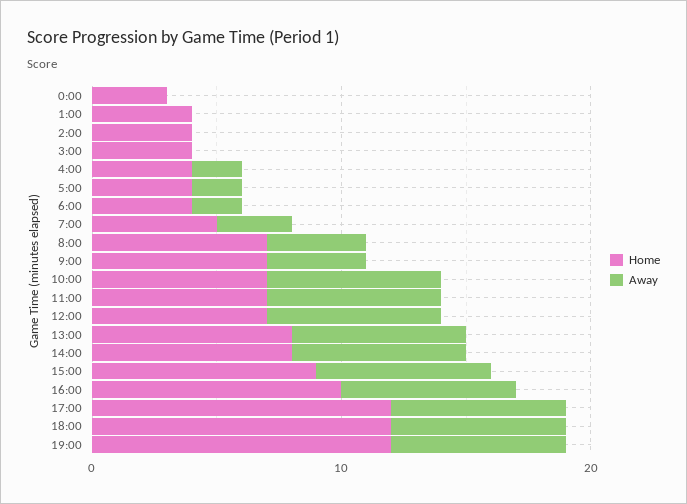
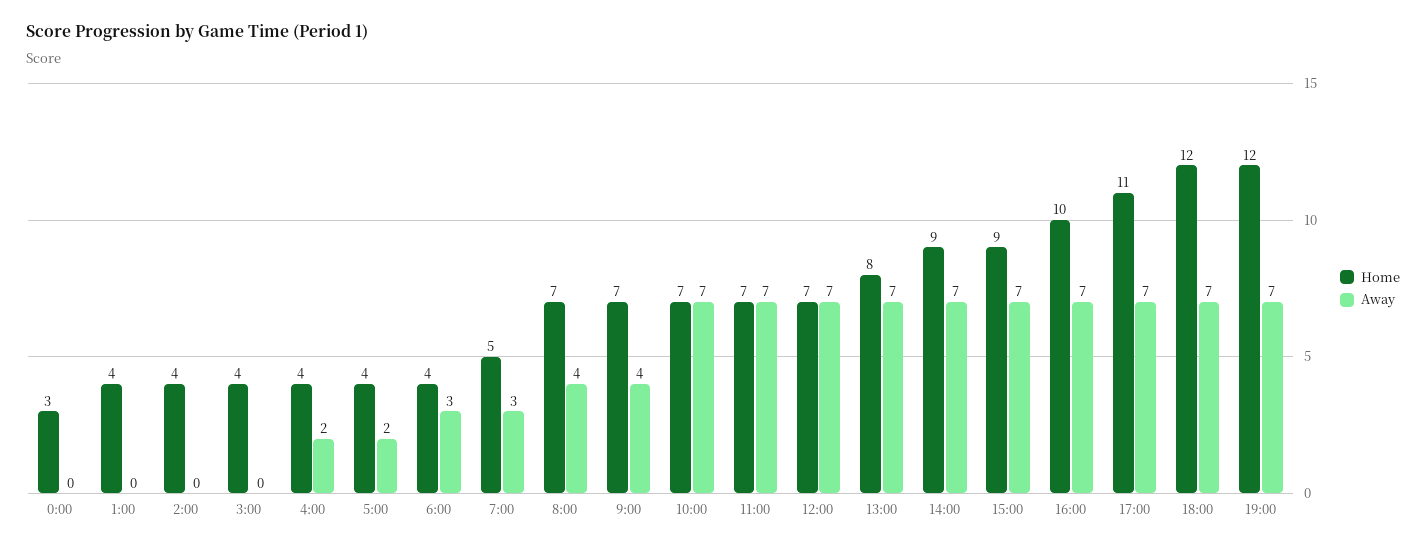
  {
    "Home": {
      "0:00": 3,
      "1:00": 4,
      "2:00": 4,
      "3:00": 4,
      "4:00": 4,
      "5:00": 4,
      "6:00": 4,
      "7:00": 5,
      "8:00": 7,
      "9:00": 7,
      "10:00": 7,
      "11:00": 7,
      "12:00": 7,
      "13:00": 8,
-     "14:00": 8,
+     "14:00": 9,
      "15:00": 9,
      "16:00": 10,
-     "17:00": 12,
+     "17:00": 11,
      "18:00": 12,
      "19:00": 12
    },
    "Away": {
      "0:00": 0,
      "1:00": 0,
      "2:00": 0,
      "3:00": 0,
      "4:00": 2,
      "5:00": 2,
-     "6:00": 2,
+     "6:00": 3,
      "7:00": 3,
      "8:00": 4,
      "9:00": 4,
      "10:00": 7,
      "11:00": 7,
      "12:00": 7,
      "13:00": 7,
      "14:00": 7,
      "15:00": 7,
      "16:00": 7,
      "17:00": 7,
      "18:00": 7,
      "19:00": 7
    }
  }

